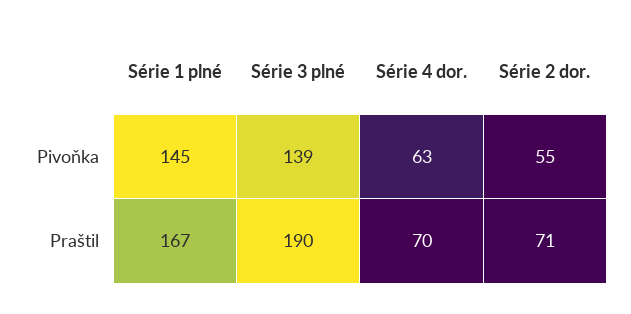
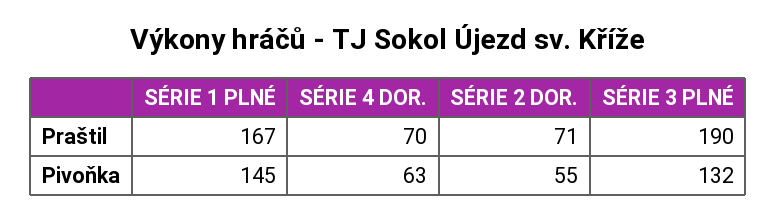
  {
    "Série 1 plné": {
      "Pivoňka": 145,
      "Praštil": 167
    },
    "Série 3 plné": {
-     "Pivoňka": 139,
+     "Pivoňka": 132,
      "Praštil": 190
    },
    "Série 4 dor.": {
      "Pivoňka": 63,
      "Praštil": 70
    },
    "Série 2 dor.": {
      "Pivoňka": 55,
      "Praštil": 71
    }
  }

